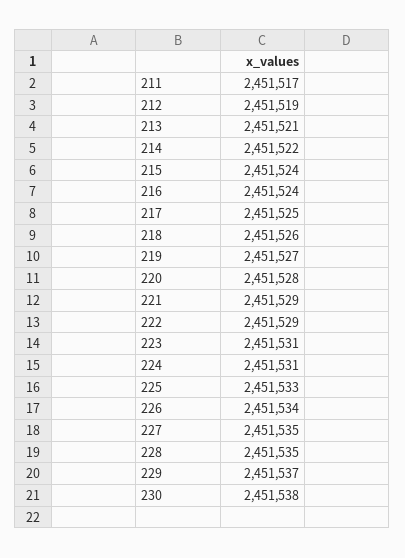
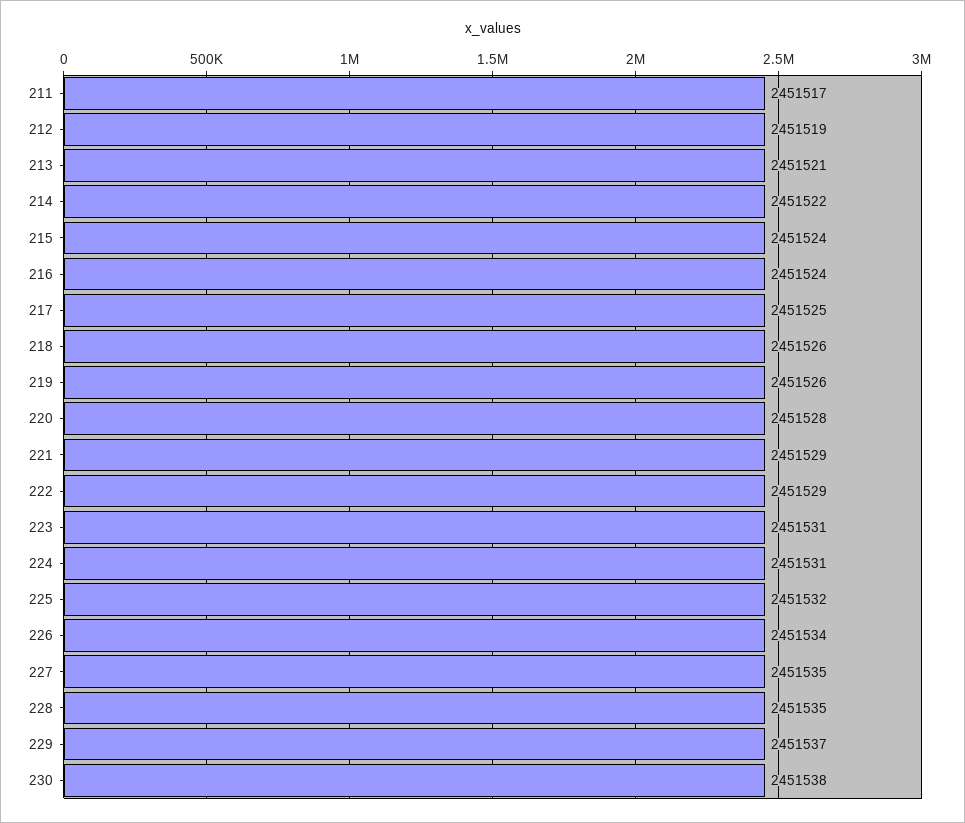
  {
    "211": 2451517,
    "212": 2451519,
    "213": 2451521,
    "214": 2451522,
    "215": 2451524,
    "216": 2451524,
    "217": 2451525,
    "218": 2451526,
-   "219": 2451527,
+   "219": 2451526,
    "220": 2451528,
    "221": 2451529,
    "222": 2451529,
    "223": 2451531,
    "224": 2451531,
-   "225": 2451533,
+   "225": 2451532,
    "226": 2451534,
    "227": 2451535,
    "228": 2451535,
    "229": 2451537,
    "230": 2451538
  }

